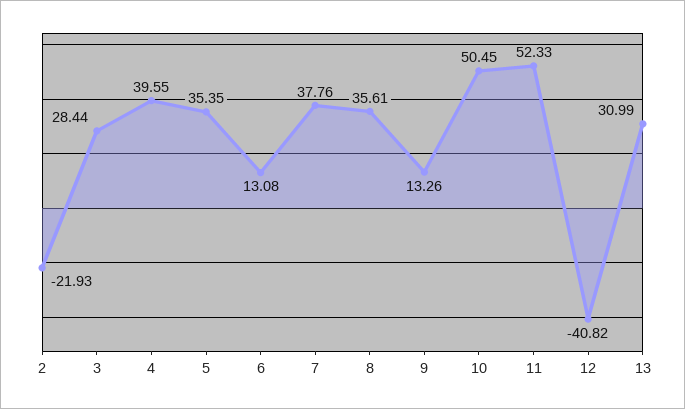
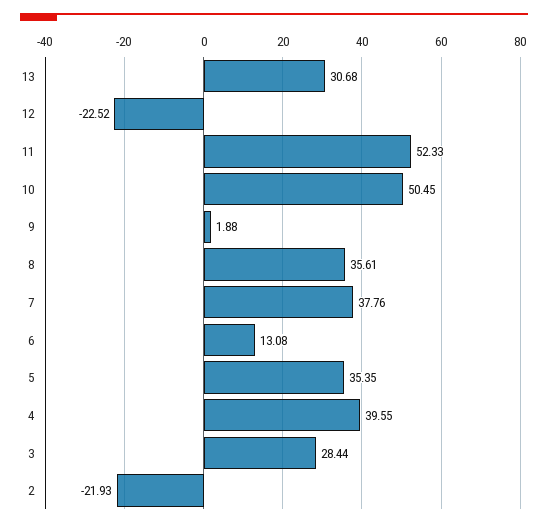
  {
    "2": -21.93,
    "3": 28.44,
    "4": 39.55,
    "5": 35.35,
    "6": 13.08,
    "7": 37.76,
    "8": 35.61,
-   "9": 13.26,
+   "9": 1.88,
    "10": 50.45,
    "11": 52.33,
-   "12": -40.82,
+   "12": -22.52,
-   "13": 30.99
+   "13": 30.68
  }

